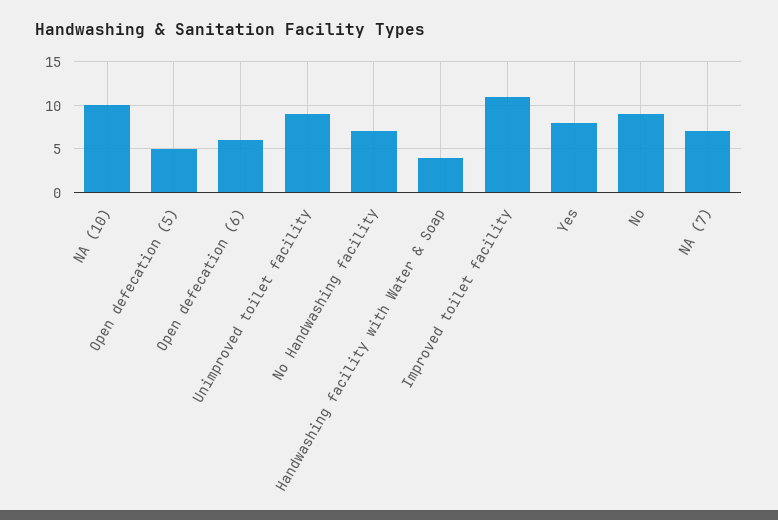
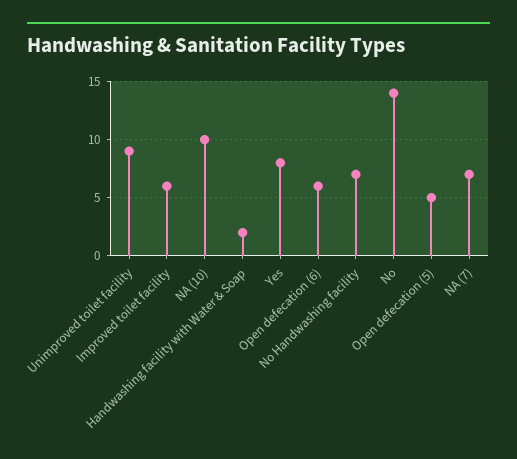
  {
    "NA (10)": 10,
    "Open defecation (5)": 5,
    "Open defecation (6)": 6,
    "Unimproved toilet facility": 9,
    "No Handwashing facility": 7,
-   "Handwashing facility with Water & Soap": 4,
+   "Handwashing facility with Water & Soap": 2,
-   "Improved toilet facility": 11,
+   "Improved toilet facility": 6,
    "Yes": 8,
-   "No": 9,
+   "No": 14,
    "NA (7)": 7
  }

